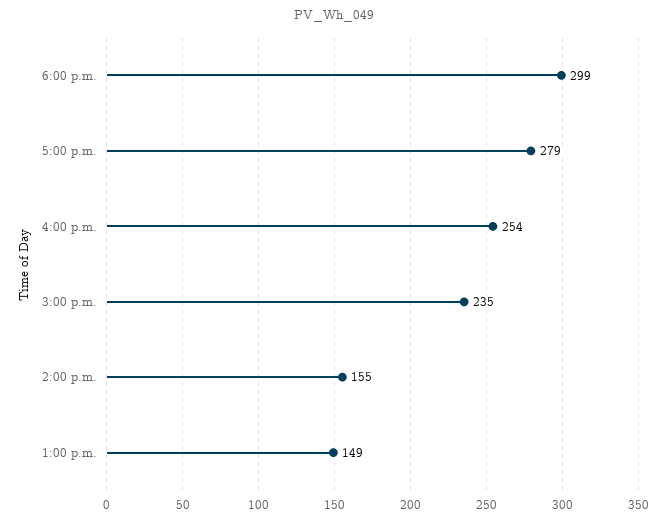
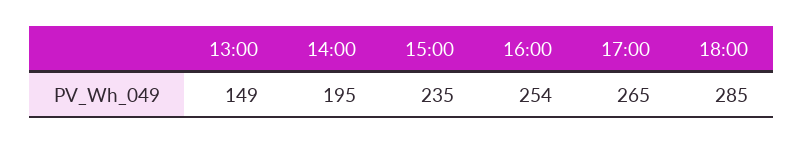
  {
-   "6:00 p.m.": 299,
+   "6:00 p.m.": 285,
-   "5:00 p.m.": 279,
+   "5:00 p.m.": 265,
    "4:00 p.m.": 254,
    "3:00 p.m.": 235,
-   "2:00 p.m.": 155,
+   "2:00 p.m.": 195,
    "1:00 p.m.": 149
  }

